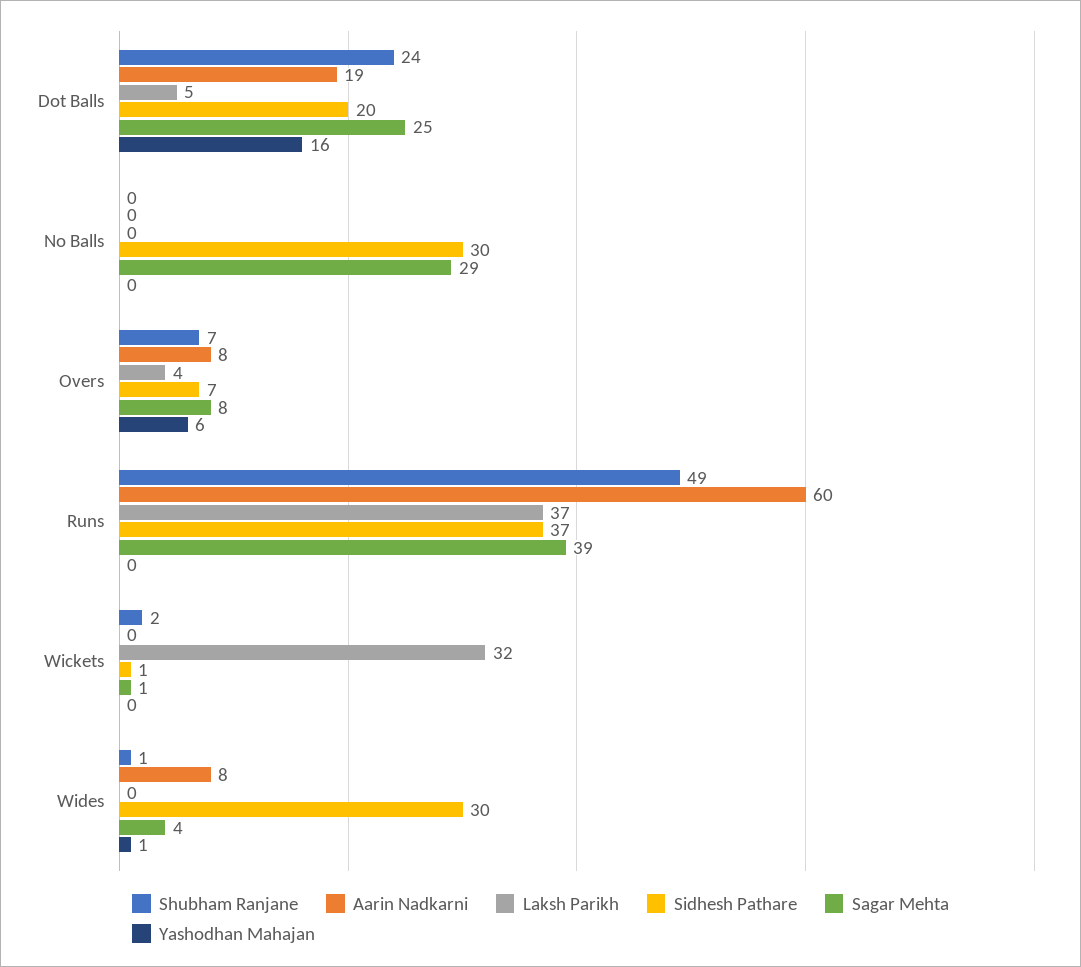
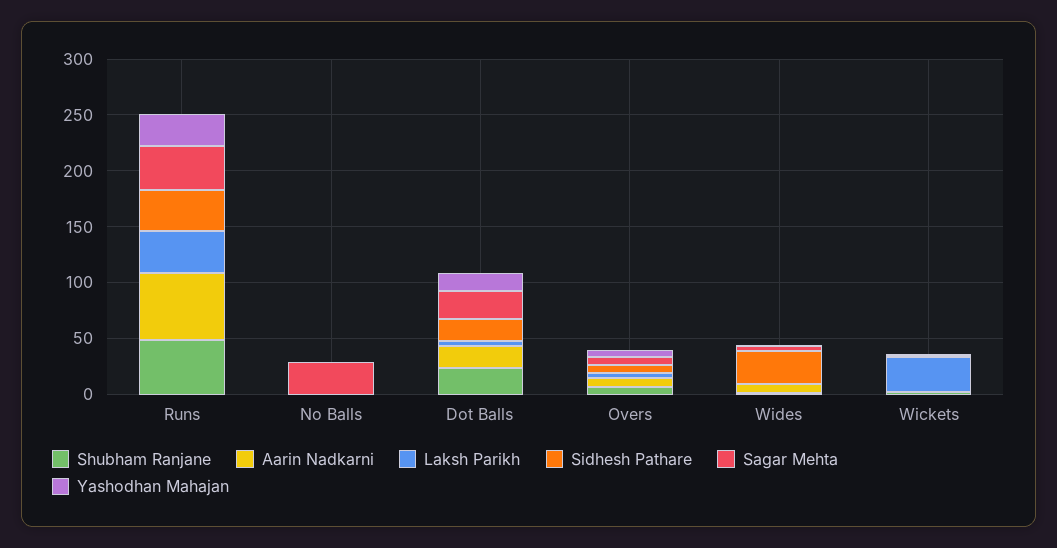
  {
    "Shubham Ranjane": {
      "Dot Balls": 24,
      "No Balls": 0,
      "Overs": 7,
      "Runs": 49,
      "Wickets": 2,
      "Wides": 1
    },
    "Aarin Nadkarni": {
      "Dot Balls": 19,
      "No Balls": 0,
      "Overs": 8,
      "Runs": 60,
      "Wickets": 0,
      "Wides": 8
    },
    "Laksh Parikh": {
      "Dot Balls": 5,
      "No Balls": 0,
      "Overs": 4,
      "Runs": 37,
      "Wickets": 32,
      "Wides": 0
    },
    "Sidhesh Pathare": {
      "Dot Balls": 20,
-     "No Balls": 30,
+     "No Balls": 0,
      "Overs": 7,
      "Runs": 37,
      "Wickets": 1,
      "Wides": 30
    },
    "Sagar Mehta": {
      "Dot Balls": 25,
      "No Balls": 29,
      "Overs": 8,
      "Runs": 39,
      "Wickets": 1,
      "Wides": 4
    },
    "Yashodhan Mahajan": {
      "Dot Balls": 16,
      "No Balls": 0,
      "Overs": 6,
-     "Runs": 0,
+     "Runs": 30,
      "Wickets": 0,
      "Wides": 1
    }
  }

